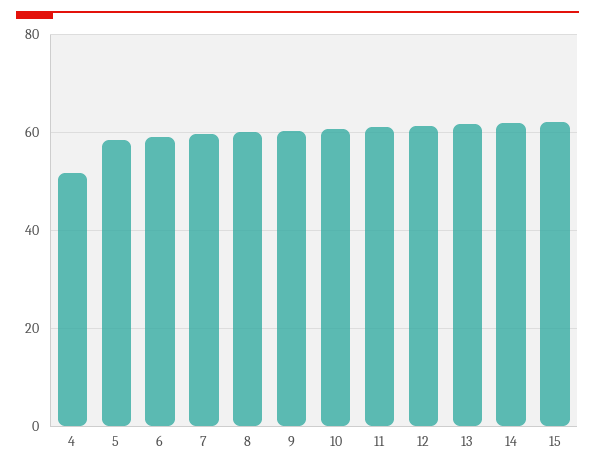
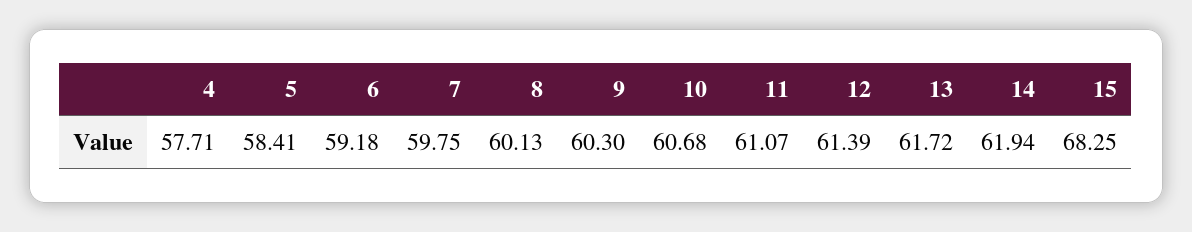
  {
-   "4": 52,
+   "4": 57.71,
    "5": 58.41,
    "6": 59.18,
    "7": 59.75,
    "8": 60.13,
    "9": 60.3,
    "10": 60.68,
    "11": 61.07,
    "12": 61.39,
    "13": 61.72,
    "14": 61.94,
-   "15": 62
+   "15": 68.25
  }

